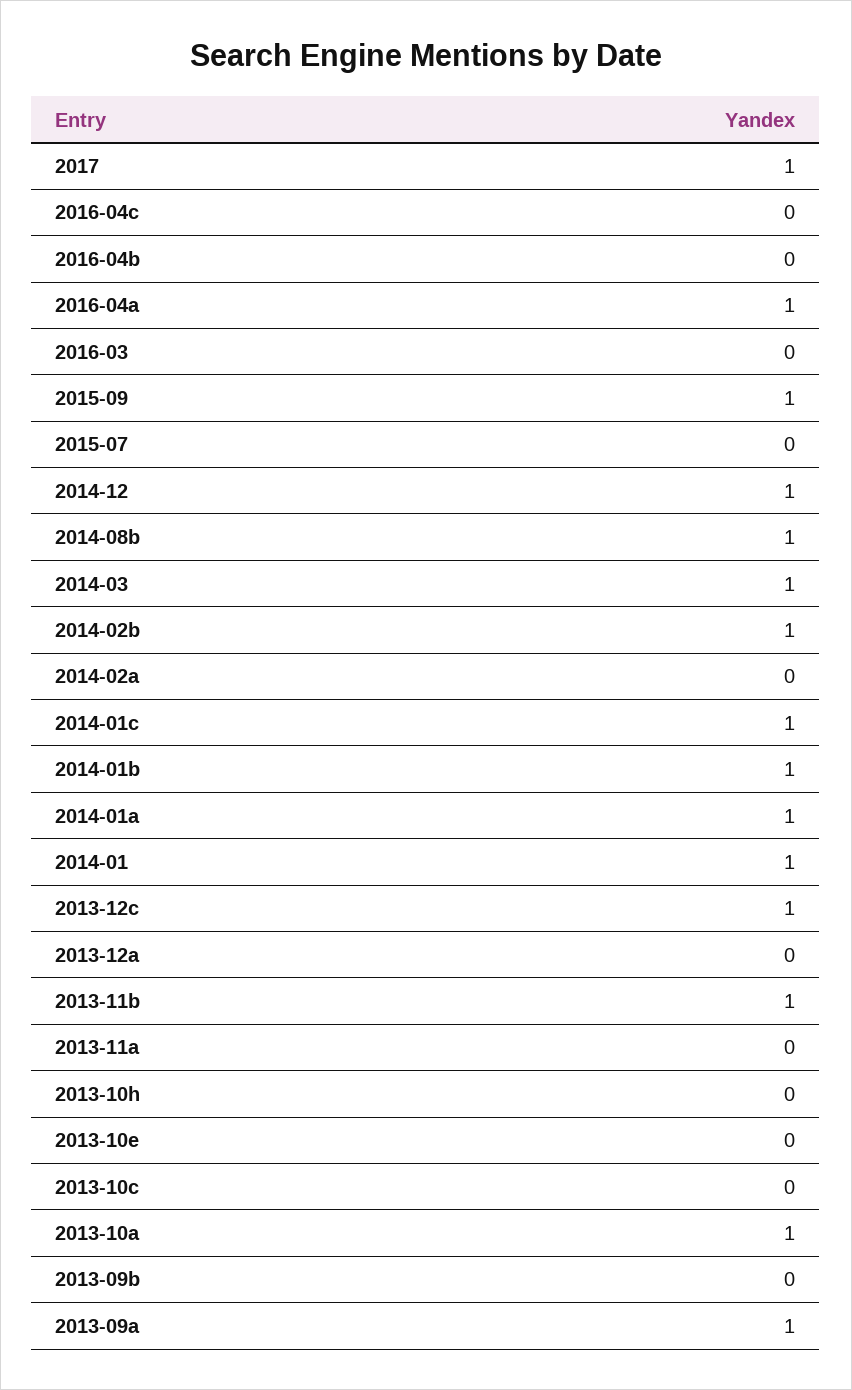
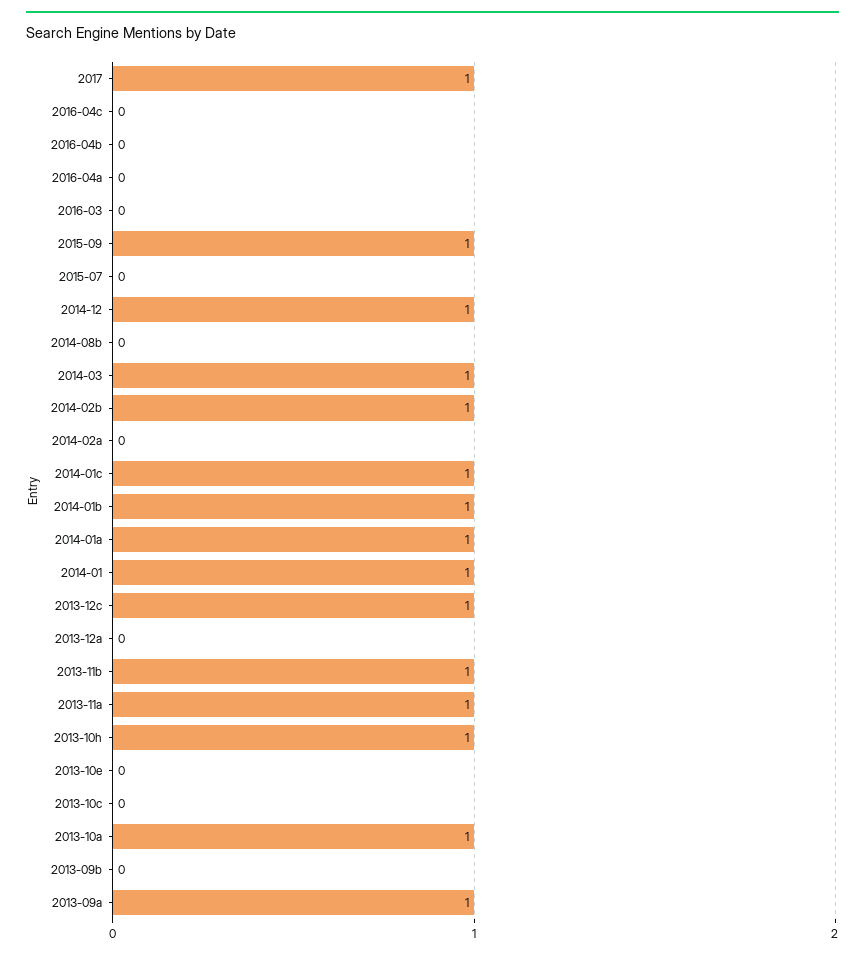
  {
    "2017": 1,
    "2016-04c": 0,
    "2016-04b": 0,
-   "2016-04a": 1,
+   "2016-04a": 0,
    "2016-03": 0,
    "2015-09": 1,
    "2015-07": 0,
    "2014-12": 1,
-   "2014-08b": 1,
+   "2014-08b": 0,
    "2014-03": 1,
    "2014-02b": 1,
    "2014-02a": 0,
    "2014-01c": 1,
    "2014-01b": 1,
    "2014-01a": 1,
    "2014-01": 1,
    "2013-12c": 1,
    "2013-12a": 0,
    "2013-11b": 1,
-   "2013-11a": 0,
+   "2013-11a": 1,
-   "2013-10h": 0,
+   "2013-10h": 1,
    "2013-10e": 0,
    "2013-10c": 0,
    "2013-10a": 1,
    "2013-09b": 0,
    "2013-09a": 1
  }

